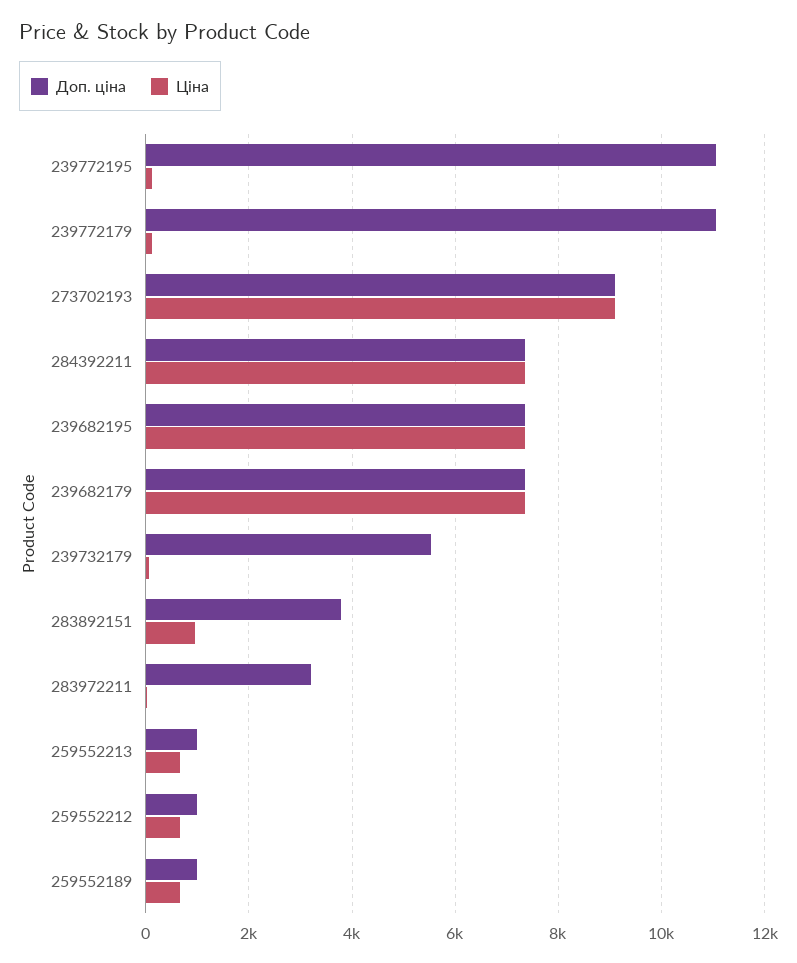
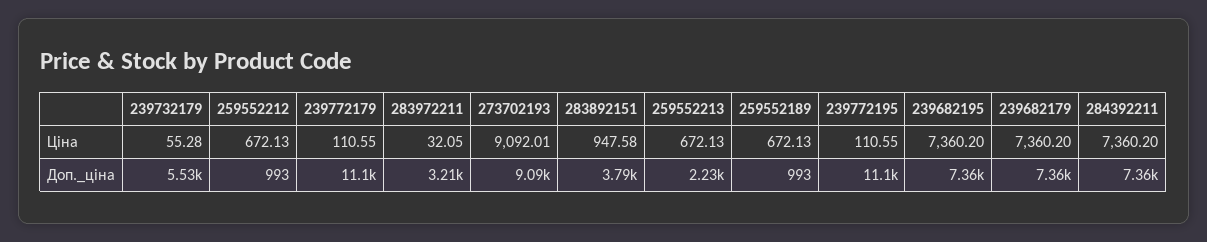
  {
    "Доп. ціна": {
      "239772195": 11100,
      "239772179": 11100,
      "273702193": 9090,
      "284392211": 7360,
      "239682195": 7360,
      "239682179": 7360,
      "239732179": 5530,
      "283892151": 3790,
      "283972211": 3210,
-     "259552213": 1000,
+     "259552213": 2230,
      "259552212": 993,
      "259552189": 993
    },
    "Ціна": {
      "239772195": 110.55,
      "239772179": 110.55,
      "273702193": 9092.01,
      "284392211": 7360.2,
      "239682195": 7360.2,
      "239682179": 7360.2,
      "239732179": 55.28,
      "283892151": 947.58,
      "283972211": 32.05,
      "259552213": 672.13,
      "259552212": 672.13,
      "259552189": 672.13
    }
  }

